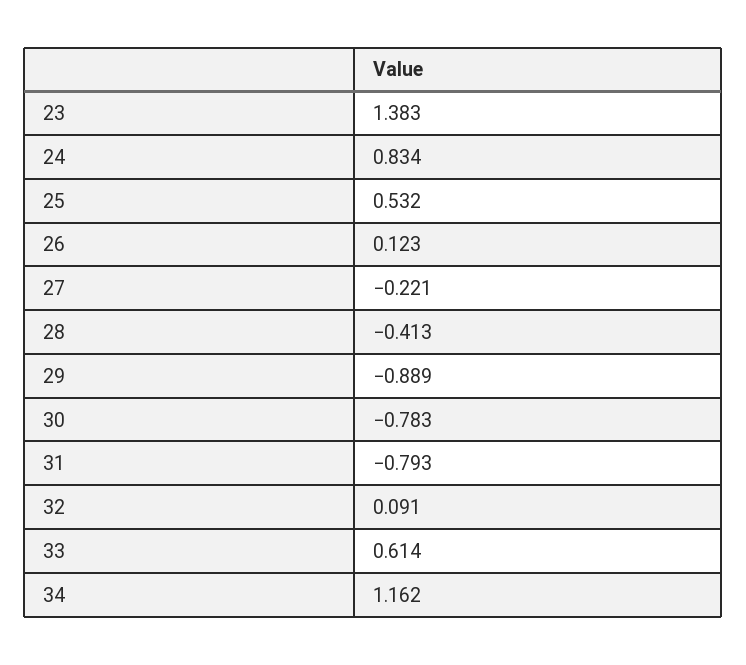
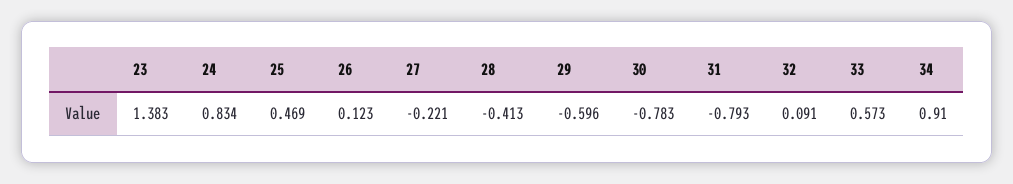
  {
    "23": 1.383,
    "24": 0.834,
-   "25": 0.532,
+   "25": 0.469,
    "26": 0.123,
    "27": -0.221,
    "28": -0.413,
-   "29": -0.889,
+   "29": -0.596,
    "30": -0.783,
    "31": -0.793,
    "32": 0.091,
-   "33": 0.614,
+   "33": 0.573,
-   "34": 1.162
+   "34": 0.91
  }

